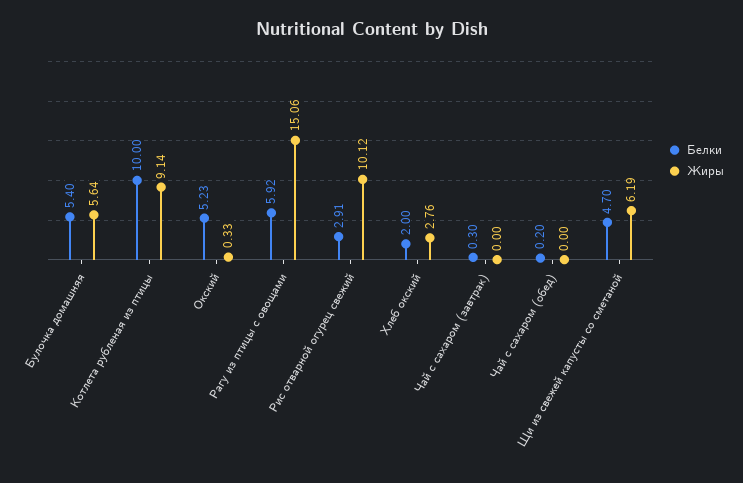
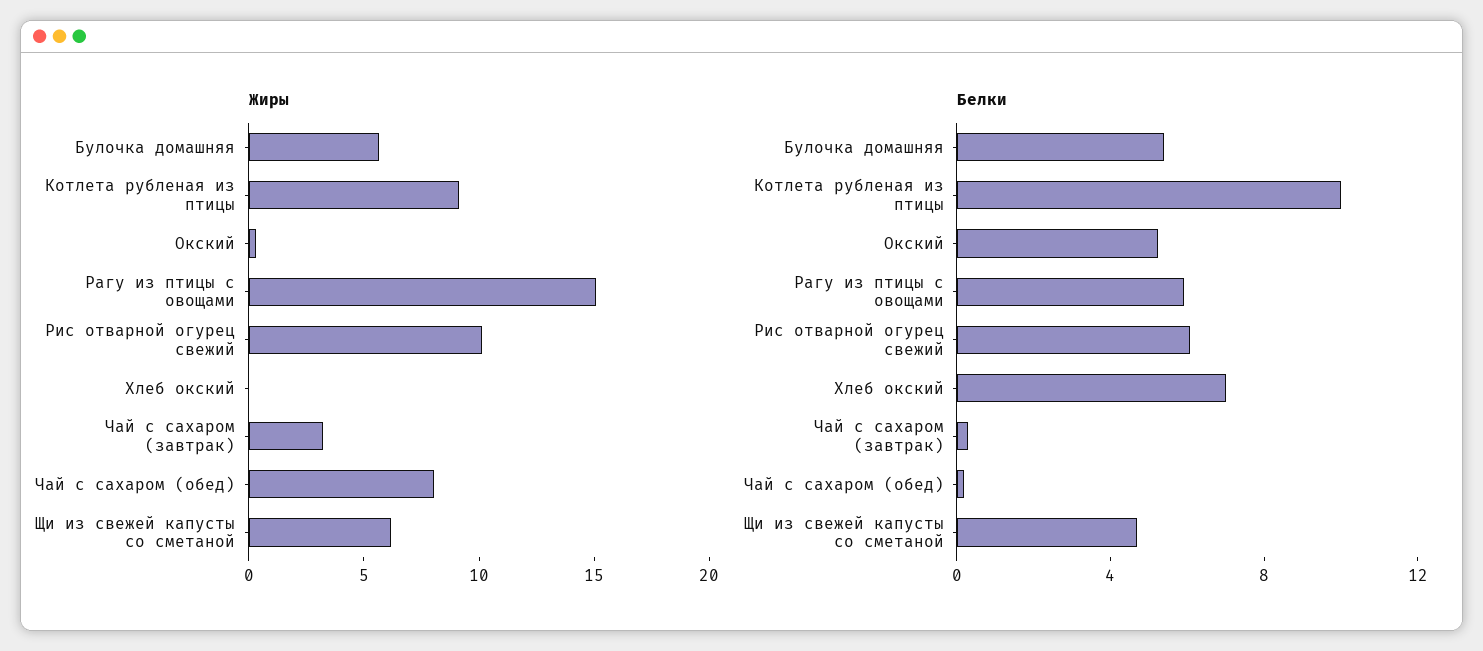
  {
    "Белки": {
      "Булочка домашняя": 5.4,
      "Котлета рубленая из птицы": 10,
      "Окский": 5.23,
      "Рагу из птицы с овощами": 5.92,
-     "Рис отварной огурец свежий": 2.91,
+     "Рис отварной огурец свежий": 6,
-     "Хлеб окский": 2,
+     "Хлеб окский": 7,
      "Чай с сахаром (завтрак)": 0.3,
      "Чай с сахаром (обед)": 0.2,
      "Щи из свежей капусты со сметаной": 4.7
    },
    "Жиры": {
      "Булочка домашняя": 5.64,
      "Котлета рубленая из птицы": 9.14,
      "Окский": 0.33,
      "Рагу из птицы с овощами": 15.06,
      "Рис отварной огурец свежий": 10.12,
-     "Хлеб окский": 2.76,
+     "Хлеб окский": 0,
-     "Чай с сахаром (завтрак)": 0,
+     "Чай с сахаром (завтрак)": 3,
-     "Чай с сахаром (обед)": 0,
+     "Чай с сахаром (обед)": 8,
      "Щи из свежей капусты со сметаной": 6.19
    }
  }

